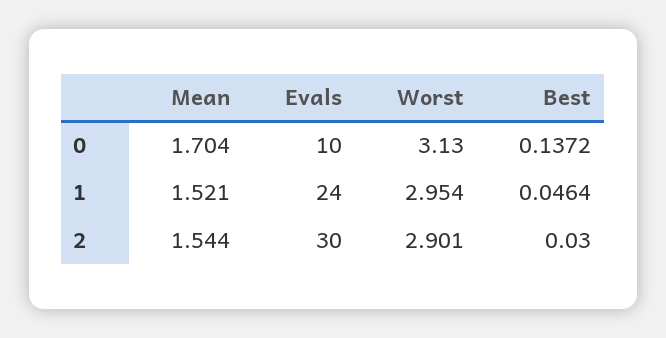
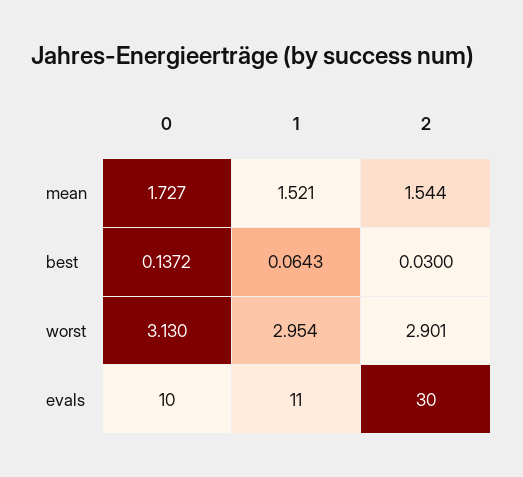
  {
    "Mean": {
-     "0": 1.704,
+     "0": 1.727,
      "1": 1.521,
      "2": 1.544
    },
    "Evals": {
      "0": 10,
-     "1": 24,
+     "1": 11,
      "2": 30
    },
    "Worst": {
      "0": 3.13,
      "1": 2.954,
      "2": 2.901
    },
    "Best": {
      "0": 0.1372,
-     "1": 0.0464,
+     "1": 0.0643,
      "2": 0.03
    }
  }

